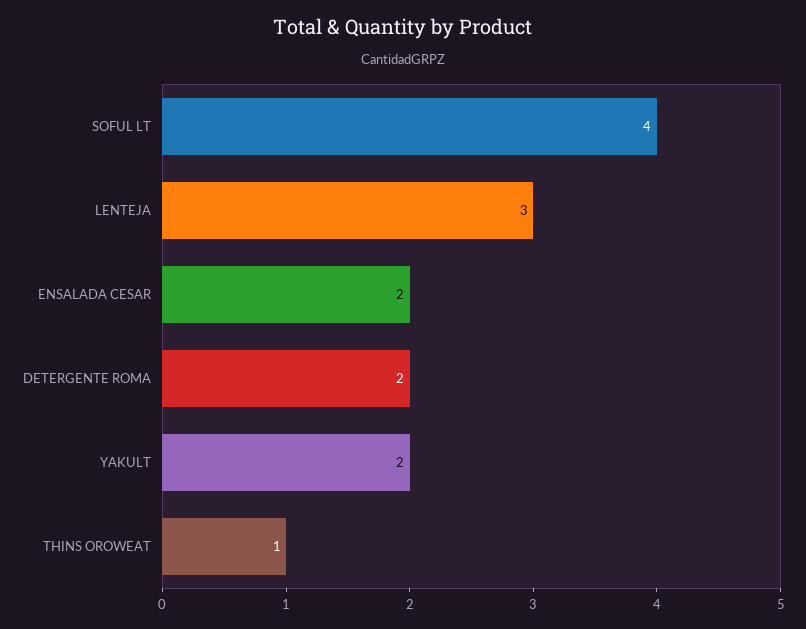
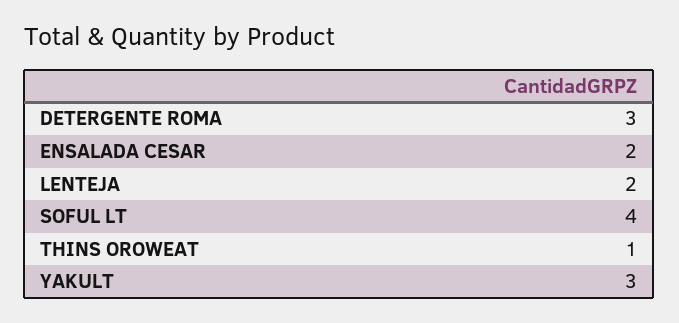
  {
    "SOFUL LT": 4,
-   "LENTEJA": 3,
+   "LENTEJA": 2,
    "ENSALADA CESAR": 2,
-   "DETERGENTE ROMA": 2,
+   "DETERGENTE ROMA": 3,
-   "YAKULT": 2,
+   "YAKULT": 3,
    "THINS OROWEAT": 1
  }

